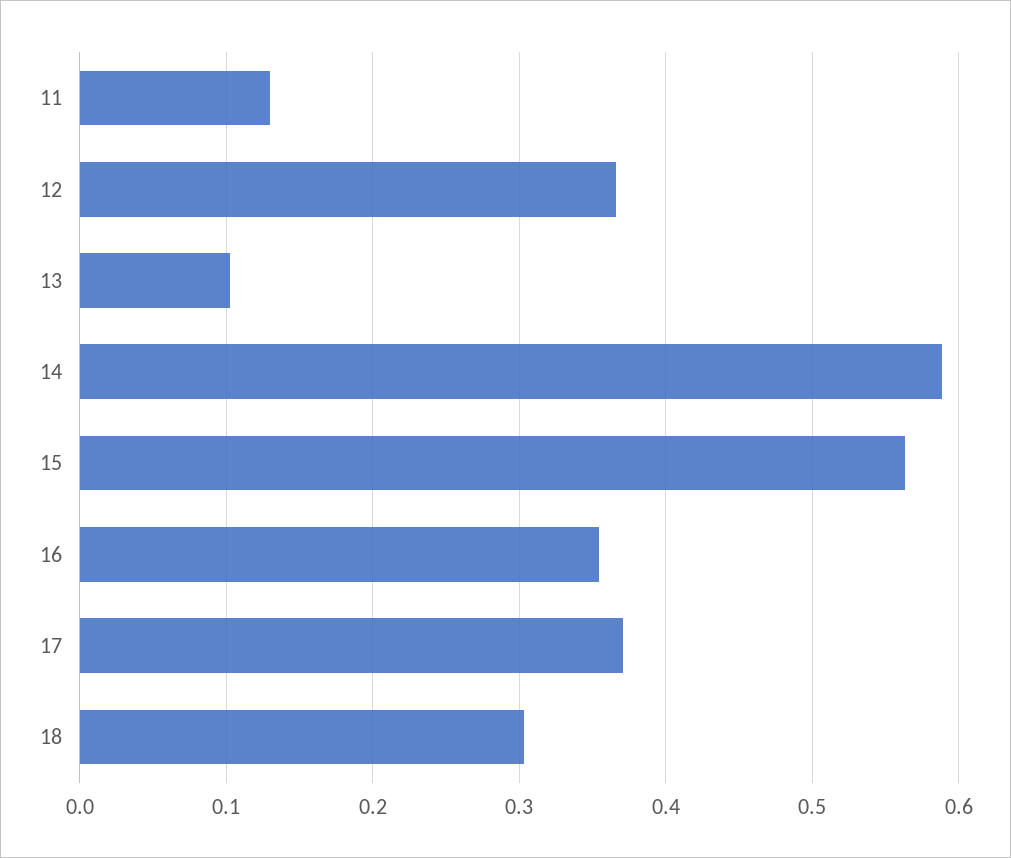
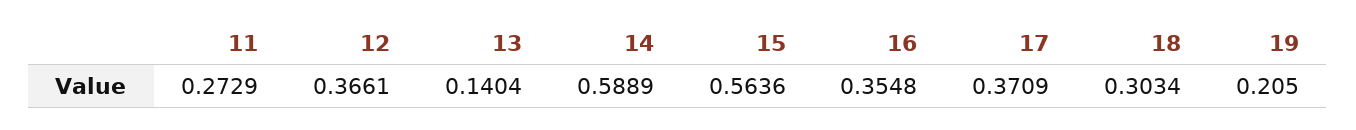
  {
-   "11": 0.13,
+   "11": 0.2729,
    "12": 0.3661,
-   "13": 0.1,
+   "13": 0.1404,
    "14": 0.5889,
    "15": 0.5636,
    "16": 0.3548,
    "17": 0.3709,
-   "18": 0.3034
+   "18": 0.3034,
+   "19": 0.205
  }

